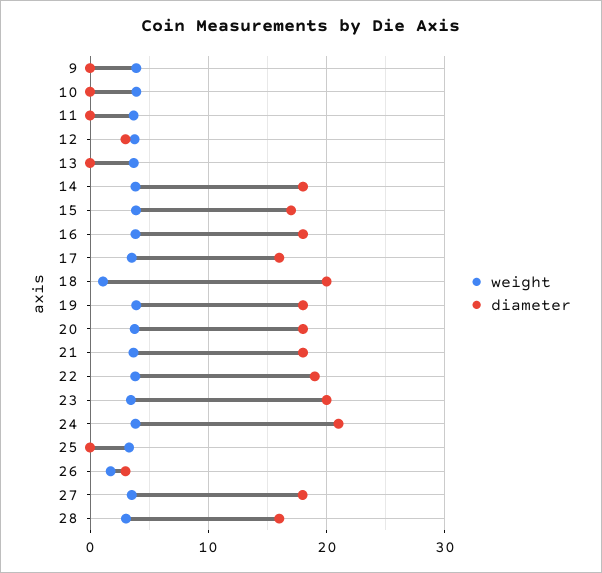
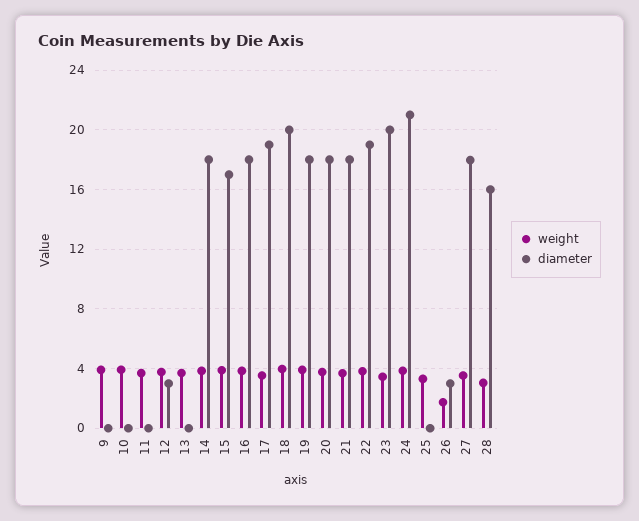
  {
    "weight": {
      "9": 4,
      "10": 4,
      "11": 3.5,
      "12": 4,
      "13": 3.5,
      "14": 4,
      "15": 4,
      "16": 4,
      "17": 3.5,
-     "18": 1,
+     "18": 4,
      "19": 4,
      "20": 4,
      "21": 3.5,
      "22": 4,
      "23": 3.5,
      "24": 4,
      "25": 3.5,
      "26": 1.5,
      "27": 3.5,
      "28": 3
    },
    "diameter": {
      "9": 0,
      "10": 0,
      "11": 0,
      "12": 3,
      "13": 0,
      "14": 18,
      "15": 17,
      "16": 18,
-     "17": 16,
+     "17": 19,
      "18": 20,
      "19": 18,
      "20": 18,
      "21": 18,
      "22": 19,
      "23": 20,
      "24": 21,
      "25": 0,
      "26": 3,
      "27": 18,
      "28": 16
    }
  }

